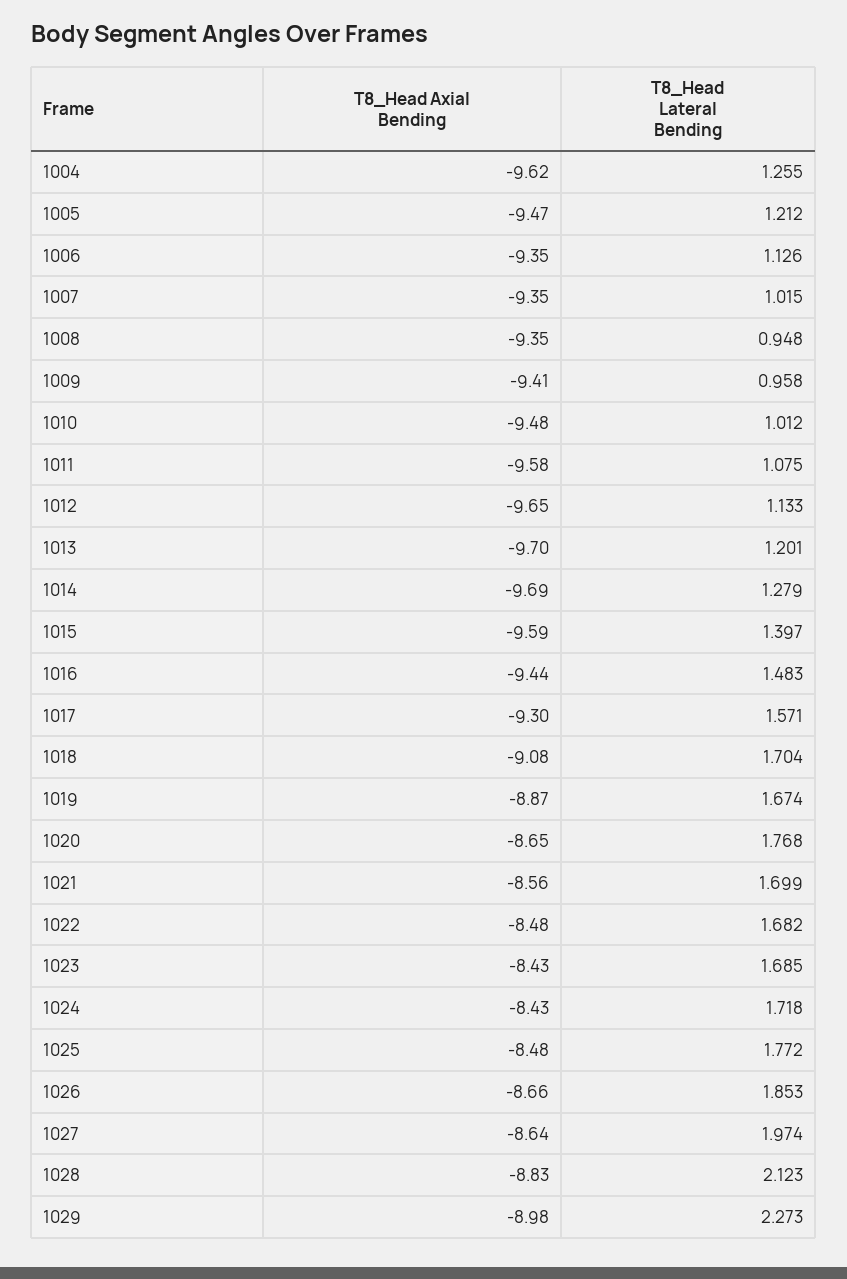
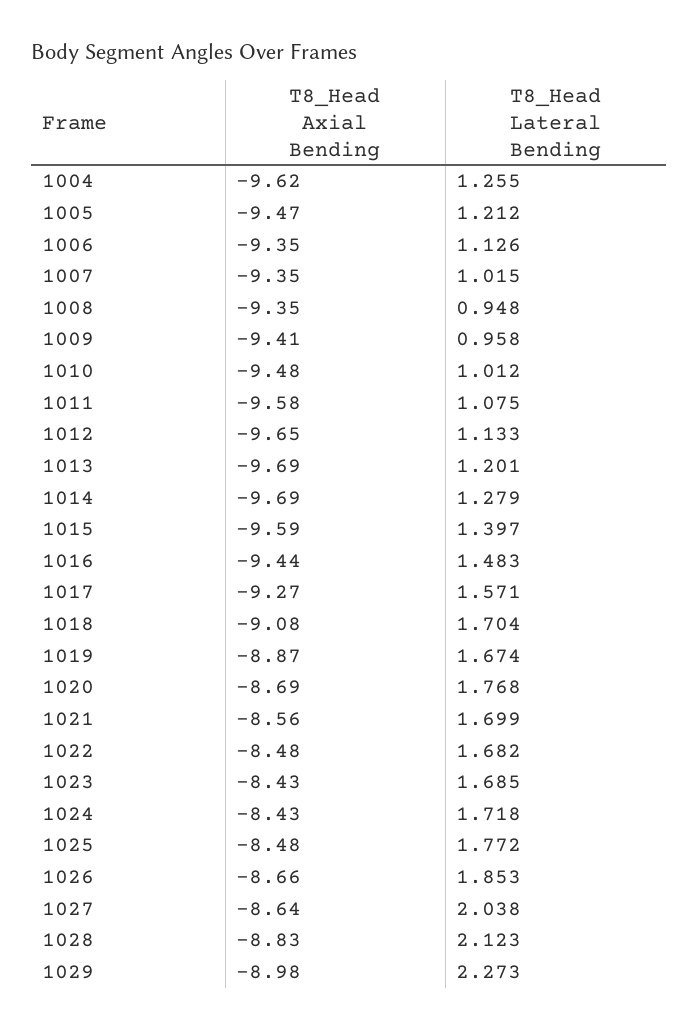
  {
    "T8_Head Axial Bending": {
      "1004": -9.62,
      "1005": -9.47,
      "1006": -9.35,
      "1007": -9.35,
      "1008": -9.35,
      "1009": -9.41,
      "1010": -9.48,
      "1011": -9.58,
      "1012": -9.65,
-     "1013": -9.7,
+     "1013": -9.69,
      "1014": -9.69,
      "1015": -9.59,
      "1016": -9.44,
-     "1017": -9.3,
+     "1017": -9.27,
      "1018": -9.08,
      "1019": -8.87,
-     "1020": -8.65,
+     "1020": -8.69,
      "1021": -8.56,
      "1022": -8.48,
      "1023": -8.43,
      "1024": -8.43,
      "1025": -8.48,
      "1026": -8.66,
      "1027": -8.64,
      "1028": -8.83,
      "1029": -8.98
    },
    "T8_Head Lateral Bending": {
      "1004": 1.255,
      "1005": 1.212,
      "1006": 1.126,
      "1007": 1.015,
      "1008": 0.948,
      "1009": 0.958,
      "1010": 1.012,
      "1011": 1.075,
      "1012": 1.133,
      "1013": 1.201,
      "1014": 1.279,
      "1015": 1.397,
      "1016": 1.483,
      "1017": 1.571,
      "1018": 1.704,
      "1019": 1.674,
      "1020": 1.768,
      "1021": 1.699,
      "1022": 1.682,
      "1023": 1.685,
      "1024": 1.718,
      "1025": 1.772,
      "1026": 1.853,
-     "1027": 1.974,
+     "1027": 2.038,
      "1028": 2.123,
      "1029": 2.273
    }
  }

